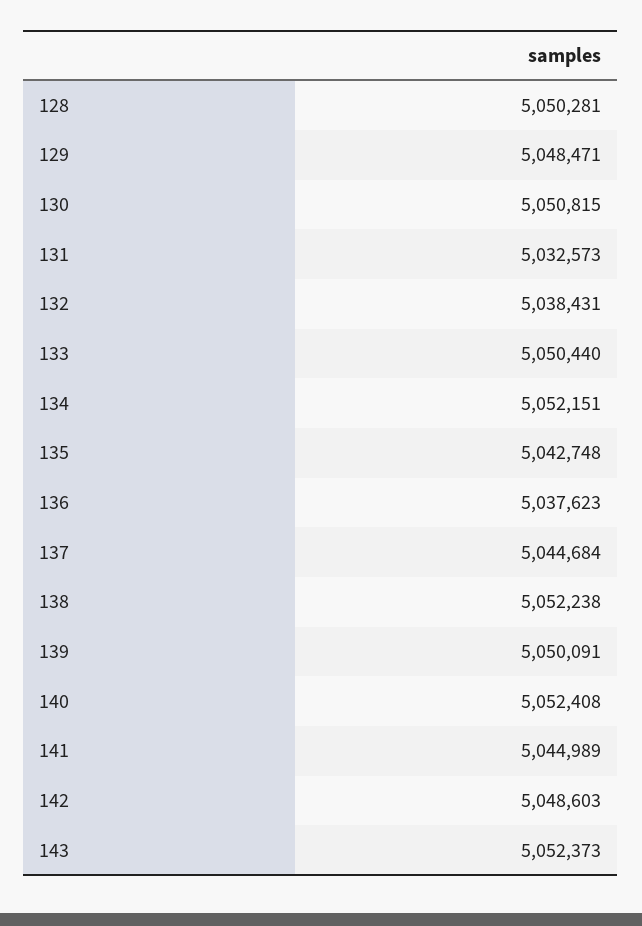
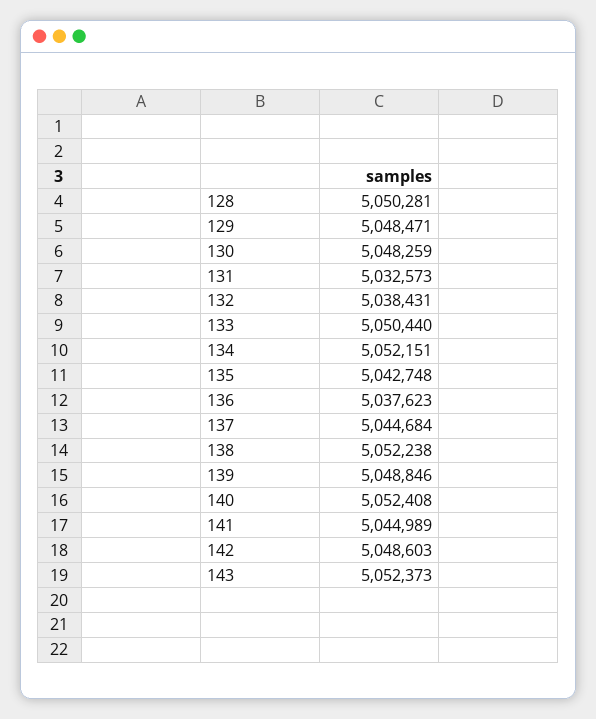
  {
    "128": 5050281,
    "129": 5048471,
-   "130": 5050815,
+   "130": 5048259,
    "131": 5032573,
    "132": 5038431,
    "133": 5050440,
    "134": 5052151,
    "135": 5042748,
    "136": 5037623,
    "137": 5044684,
    "138": 5052238,
-   "139": 5050091,
+   "139": 5048846,
    "140": 5052408,
    "141": 5044989,
    "142": 5048603,
    "143": 5052373
  }

